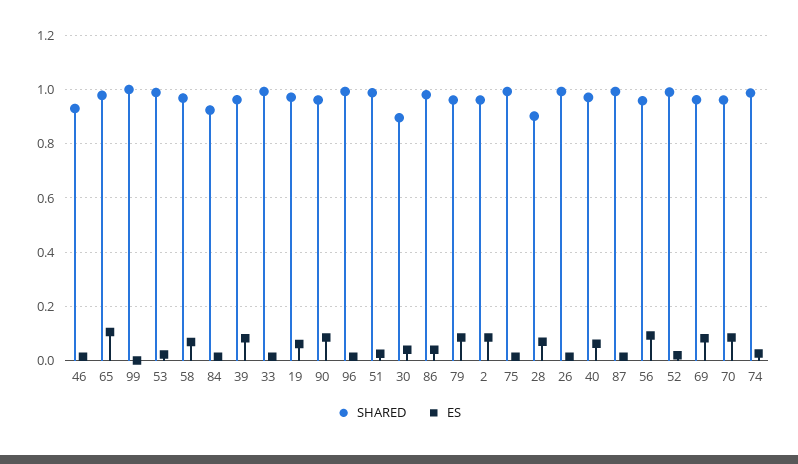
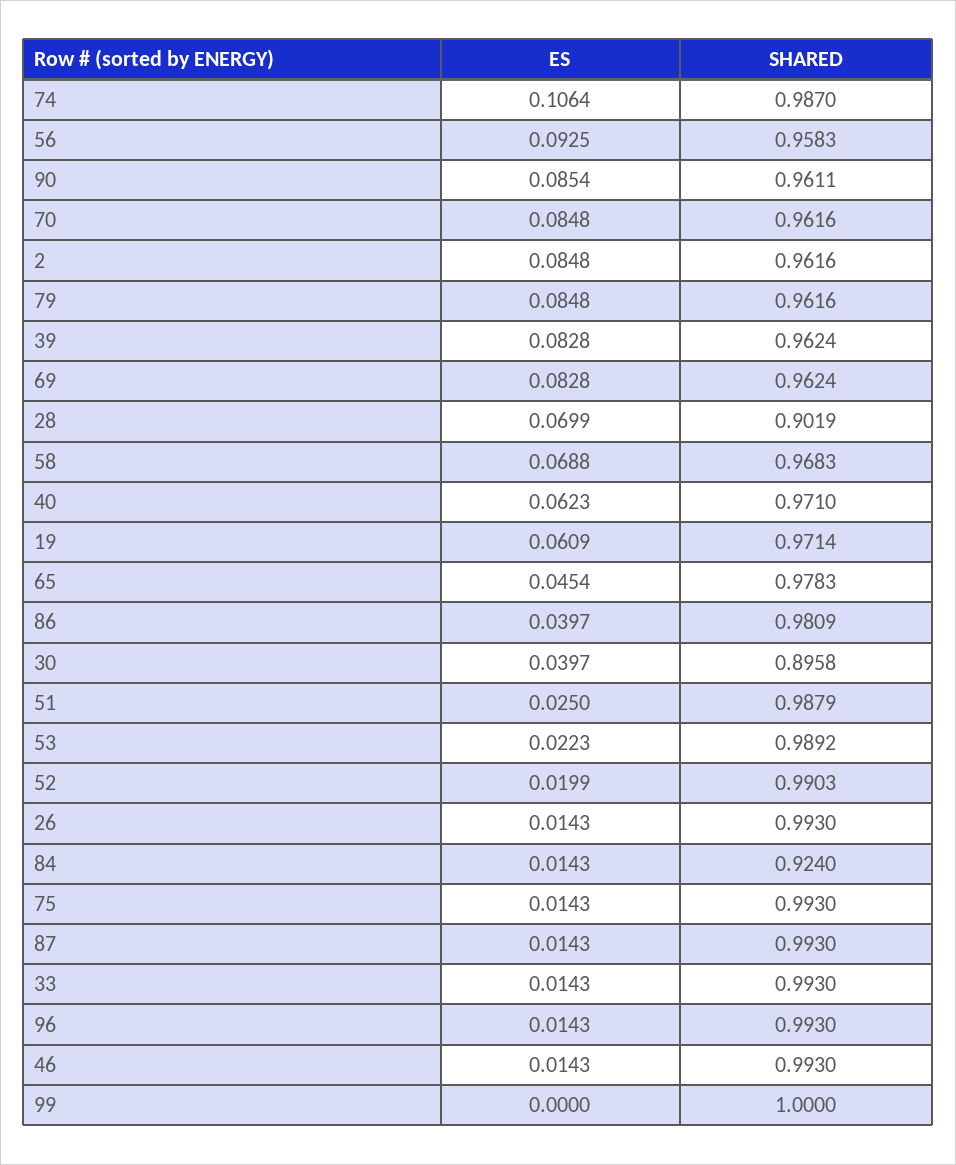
  {
    "SHARED": {
-     "46": 0.925,
+     "46": 0.993,
      "65": 0.9783,
      "99": 1,
      "53": 0.9892,
      "58": 0.9683,
      "84": 0.924,
      "39": 0.9624,
      "33": 0.993,
      "19": 0.9714,
      "90": 0.9611,
      "96": 0.993,
      "51": 0.9879,
      "30": 0.8958,
      "86": 0.9809,
      "79": 0.9616,
      "2": 0.9616,
      "75": 0.993,
      "28": 0.9019,
      "26": 0.993,
      "40": 0.971,
      "87": 0.993,
      "56": 0.9583,
      "52": 0.9903,
      "69": 0.9624,
      "70": 0.9616,
      "74": 0.987
    },
    "ES": {
      "46": 0.0143,
-     "65": 0.1,
+     "65": 0.0454,
      "99": 0,
      "53": 0.0223,
      "58": 0.0688,
      "84": 0.0143,
      "39": 0.0828,
      "33": 0.0143,
      "19": 0.0609,
      "90": 0.0854,
      "96": 0.0143,
      "51": 0.025,
      "30": 0.0397,
      "86": 0.0397,
      "79": 0.0848,
      "2": 0.0848,
      "75": 0.0143,
      "28": 0.0699,
      "26": 0.0143,
      "40": 0.0623,
      "87": 0.0143,
      "56": 0.0925,
      "52": 0.0199,
      "69": 0.0828,
      "70": 0.0848,
-     "74": 0.025
+     "74": 0.1064
    }
  }

